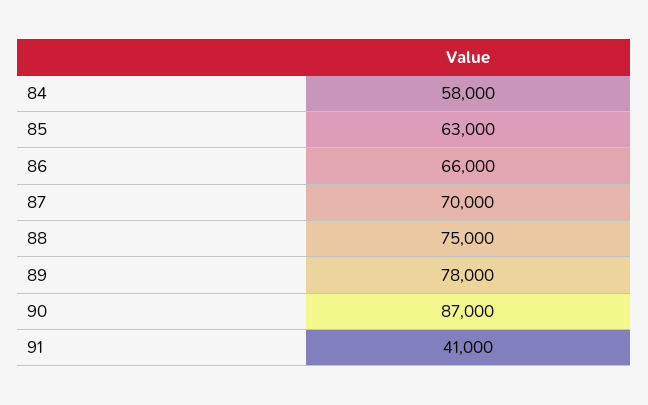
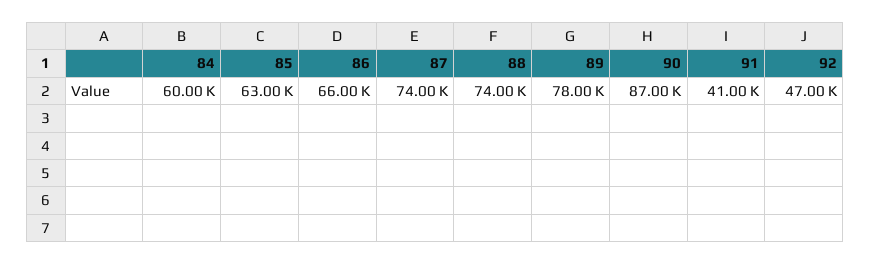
  {
-   "84": 58000,
+   "84": 60000,
    "85": 63000,
    "86": 66000,
-   "87": 70000,
+   "87": 74000,
-   "88": 75000,
+   "88": 74000,
    "89": 78000,
    "90": 87000,
-   "91": 41000
+   "91": 41000,
+   "92": 47000
  }

